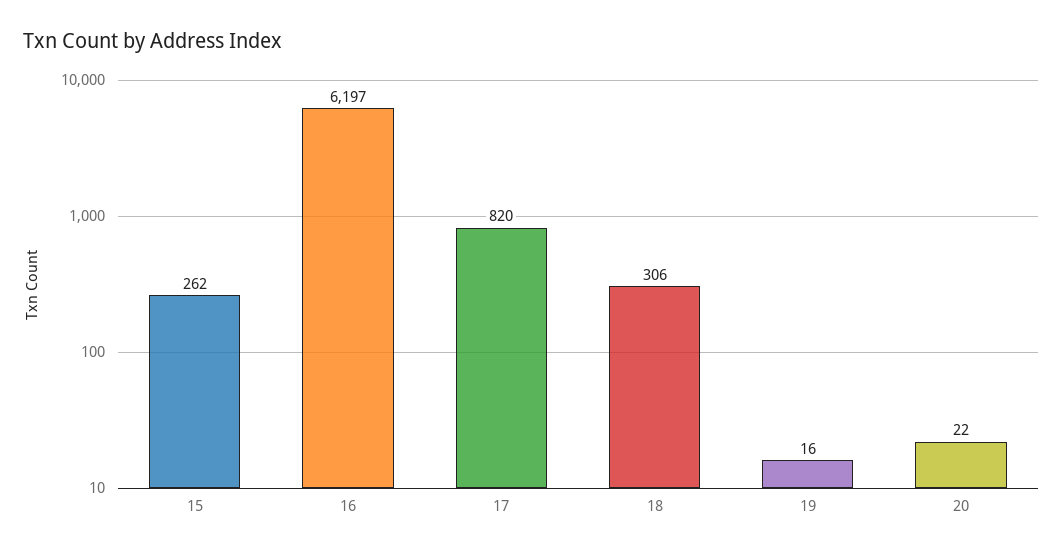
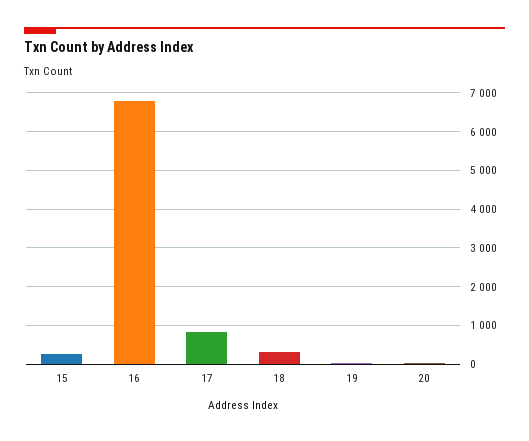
  {
    "15": 262,
-   "16": 6197,
+   "16": 6800,
    "17": 820,
    "18": 306,
    "19": 16,
    "20": 22
  }

